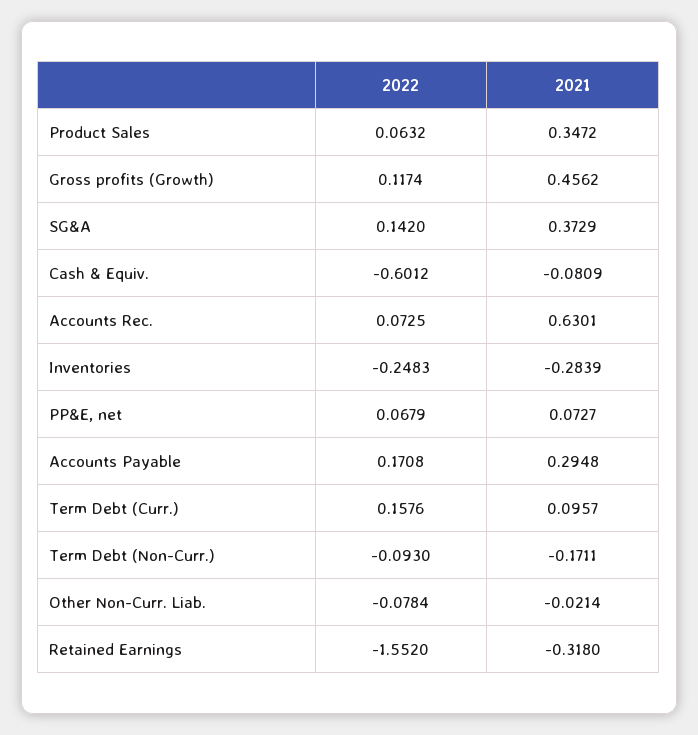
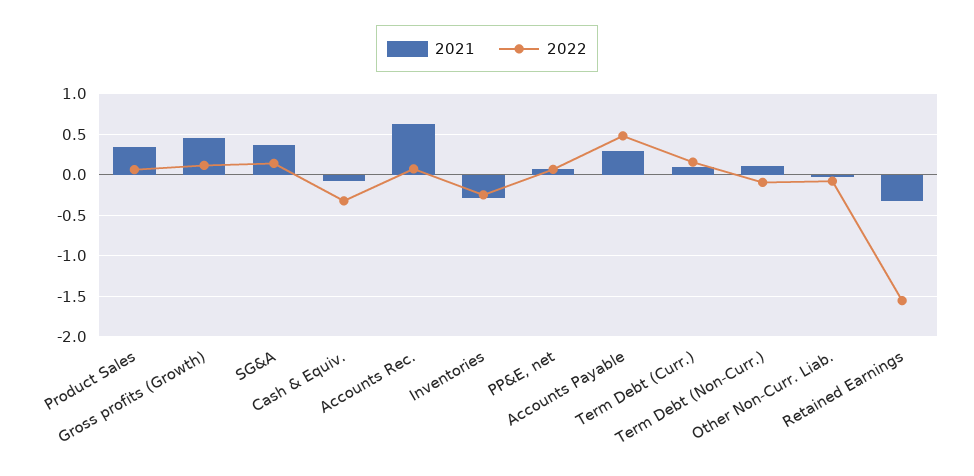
  {
    "2022": {
      "Product Sales": 0.0632,
      "Gross profits (Growth)": 0.1174,
      "SG&A": 0.142,
-     "Cash & Equiv.": -0.6012,
+     "Cash & Equiv.": -0.3,
      "Accounts Rec.": 0.0725,
      "Inventories": -0.2483,
      "PP&E, net": 0.0679,
-     "Accounts Payable": 0.1708,
+     "Accounts Payable": 0.5,
      "Term Debt (Curr.)": 0.1576,
      "Term Debt (Non-Curr.)": -0.093,
      "Other Non-Curr. Liab.": -0.0784,
      "Retained Earnings": -1.552
    },
    "2021": {
      "Product Sales": 0.3472,
      "Gross profits (Growth)": 0.4562,
      "SG&A": 0.3729,
      "Cash & Equiv.": -0.0809,
      "Accounts Rec.": 0.6301,
      "Inventories": -0.2839,
      "PP&E, net": 0.0727,
      "Accounts Payable": 0.2948,
      "Term Debt (Curr.)": 0.0957,
-     "Term Debt (Non-Curr.)": -0.1711,
+     "Term Debt (Non-Curr.)": 0.1,
      "Other Non-Curr. Liab.": -0.0214,
      "Retained Earnings": -0.318
    }
  }

